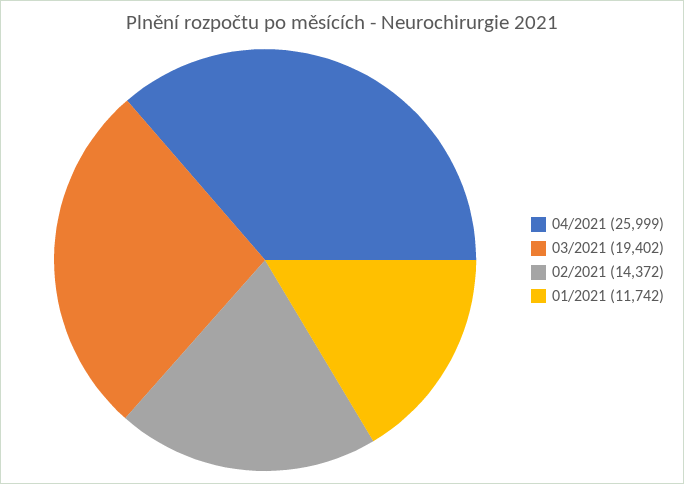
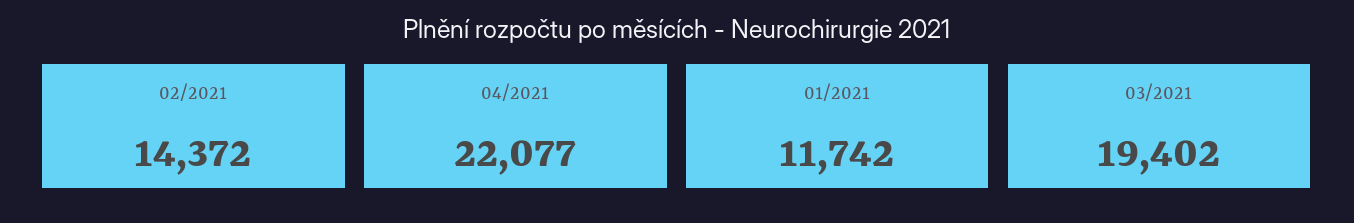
  {
-   "04/2021": 25999,
+   "04/2021": 22077,
    "03/2021": 19402,
    "02/2021": 14372,
    "01/2021": 11742
  }

